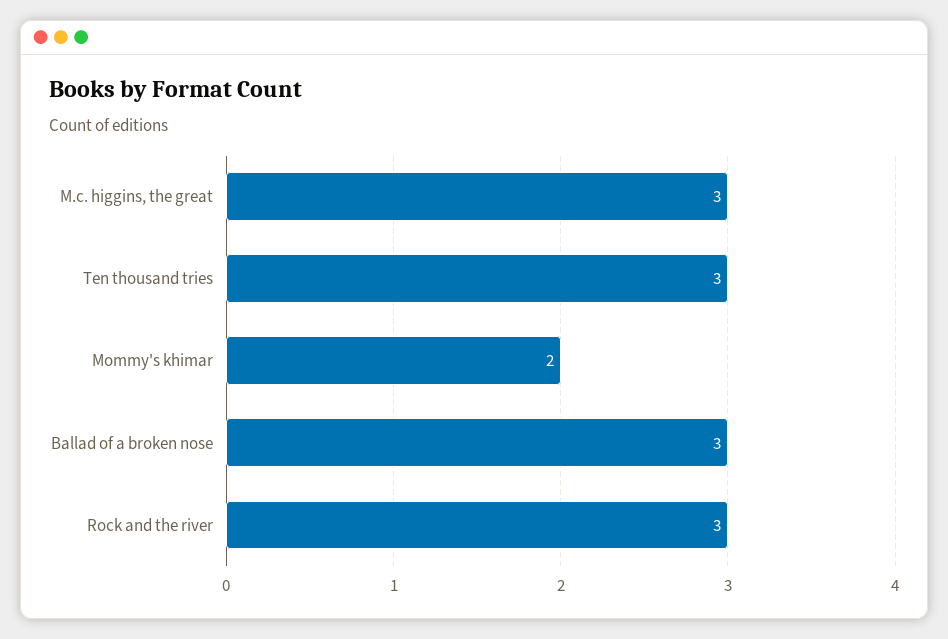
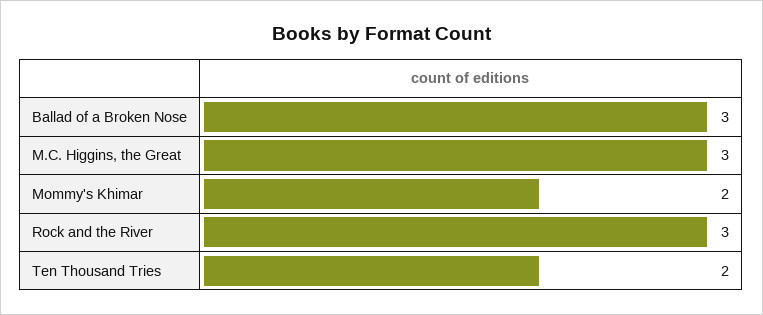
  {
    "M.c. higgins, the great": 3,
-   "Ten thousand tries": 3,
+   "Ten thousand tries": 2,
    "Mommy's khimar": 2,
    "Ballad of a broken nose": 3,
    "Rock and the river": 3
  }

